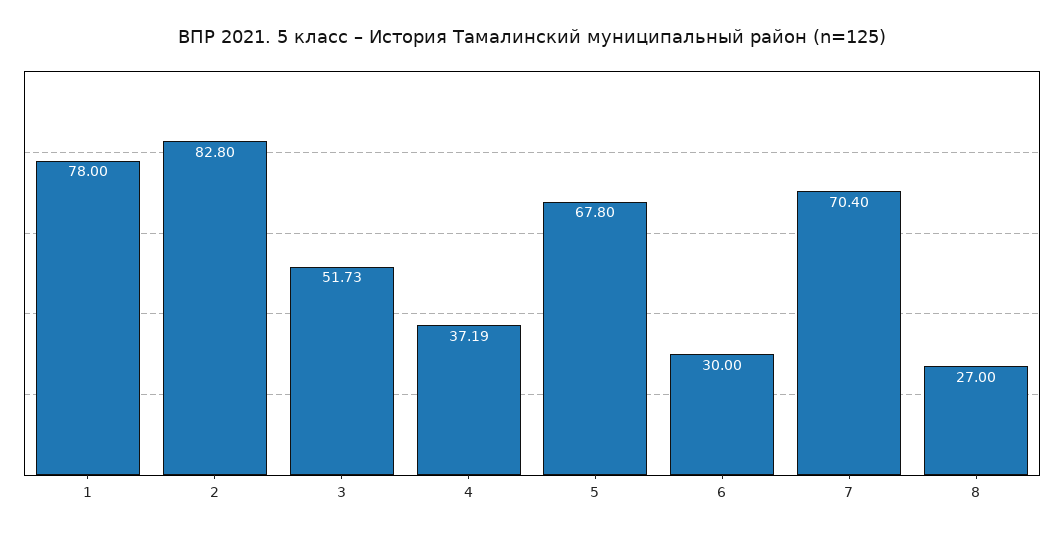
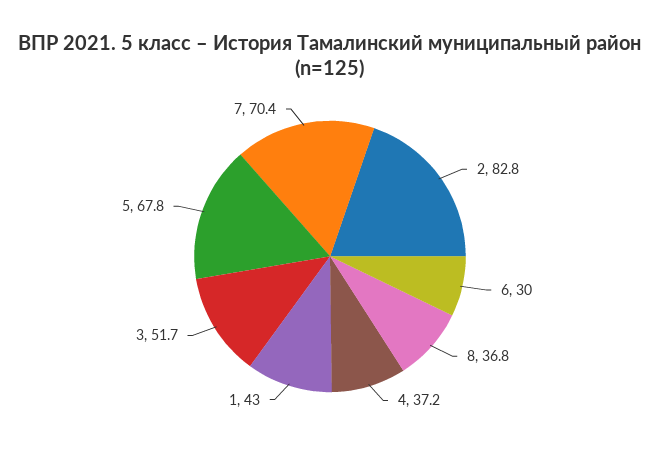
  {
-   "1": 78,
+   "1": 43,
    "2": 82.8,
    "3": 51.73,
    "4": 37.19,
    "5": 67.8,
    "6": 30,
    "7": 70.4,
-   "8": 27
+   "8": 36.8
  }

